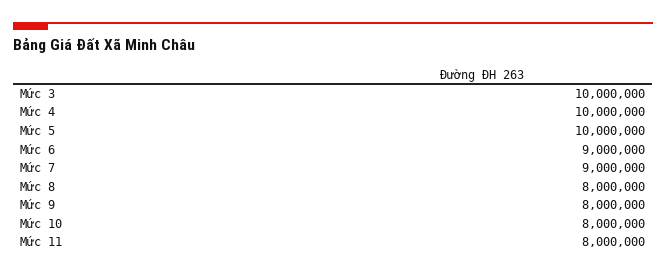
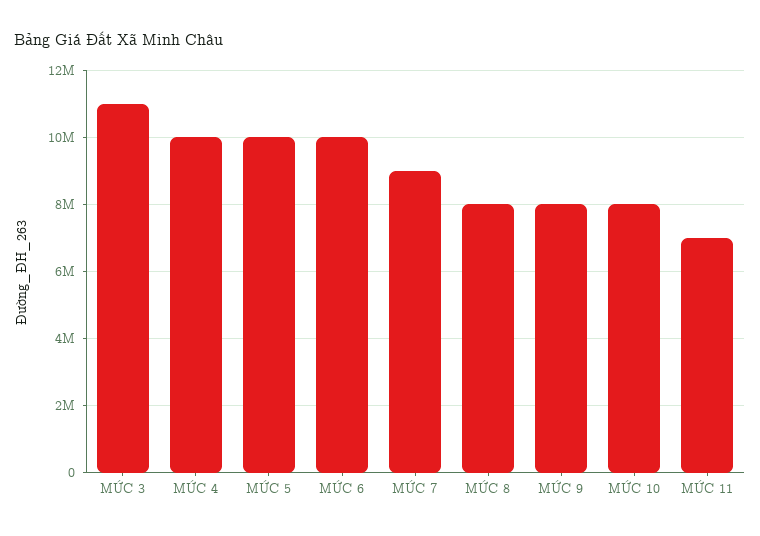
  {
-   "Mức 3": 10000000,
+   "Mức 3": 11000000,
    "Mức 4": 10000000,
    "Mức 5": 10000000,
-   "Mức 6": 9000000,
+   "Mức 6": 10000000,
    "Mức 7": 9000000,
    "Mức 8": 8000000,
    "Mức 9": 8000000,
    "Mức 10": 8000000,
-   "Mức 11": 8000000
+   "Mức 11": 7000000
  }

